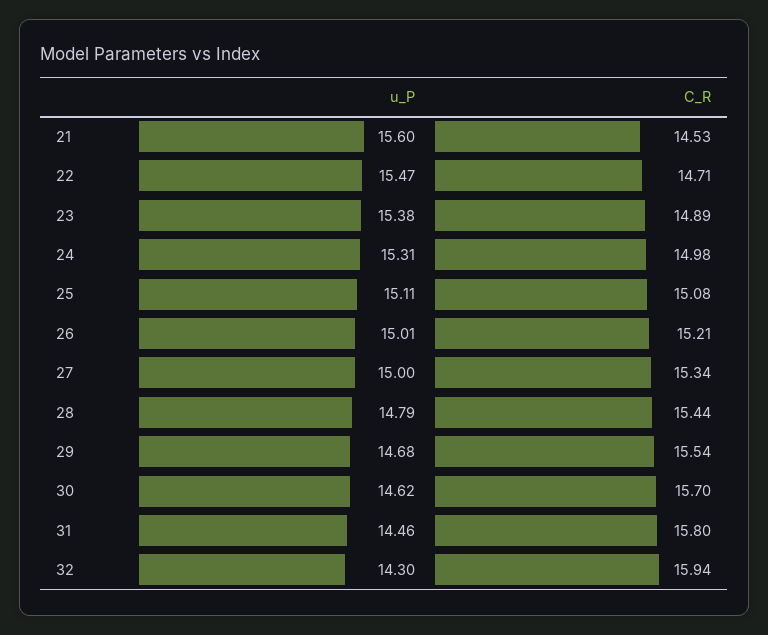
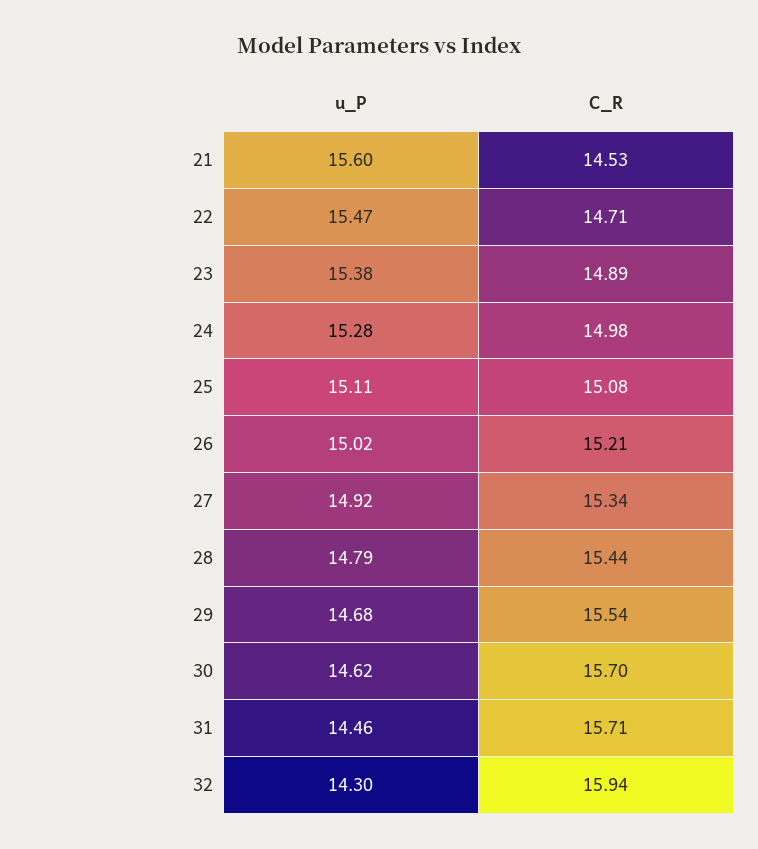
  {
    "u_P": {
      "21": 15.6,
      "22": 15.47,
      "23": 15.38,
-     "24": 15.31,
+     "24": 15.28,
      "25": 15.11,
-     "26": 15.01,
+     "26": 15.02,
-     "27": 15,
+     "27": 14.92,
      "28": 14.79,
      "29": 14.68,
      "30": 14.62,
      "31": 14.46,
      "32": 14.3
    },
    "C_R": {
      "21": 14.53,
      "22": 14.71,
      "23": 14.89,
      "24": 14.98,
      "25": 15.08,
      "26": 15.21,
      "27": 15.34,
      "28": 15.44,
      "29": 15.54,
      "30": 15.7,
-     "31": 15.8,
+     "31": 15.71,
      "32": 15.94
    }
  }

